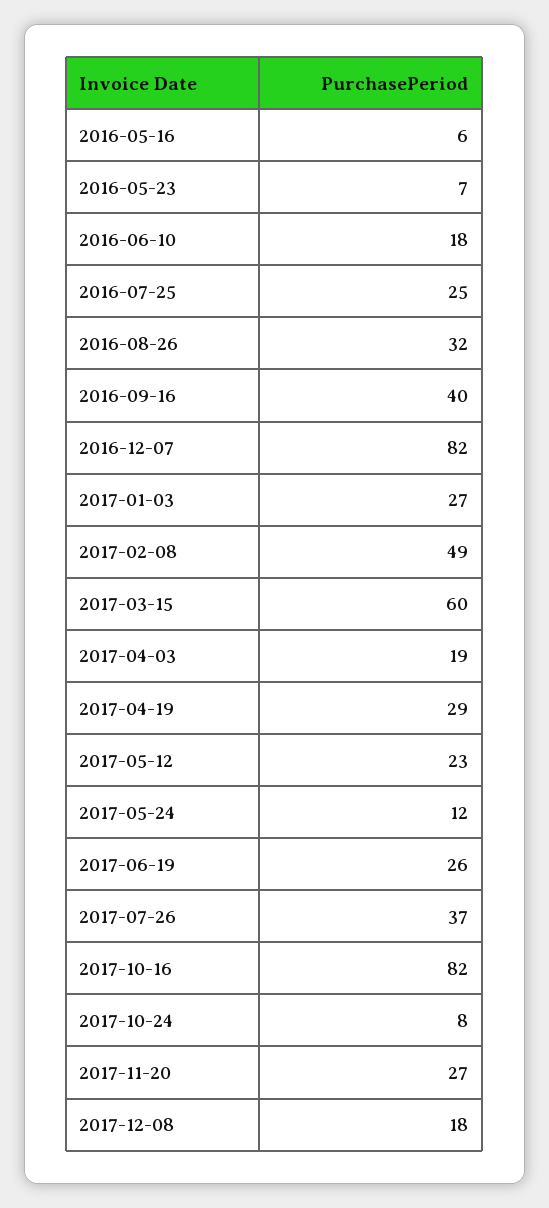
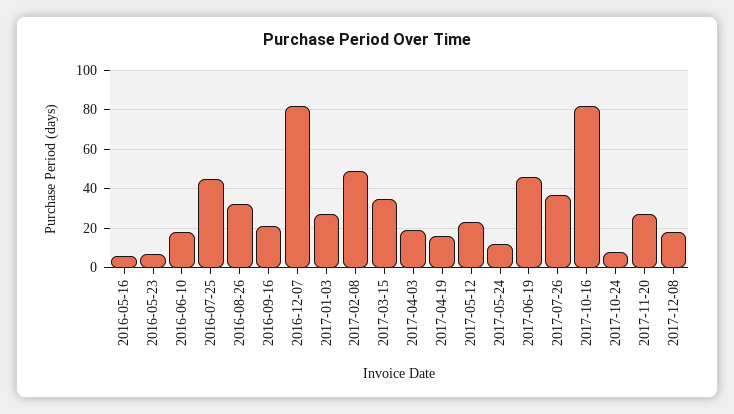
  {
    "2016-05-16": 6,
    "2016-05-23": 7,
    "2016-06-10": 18,
-   "2016-07-25": 25,
+   "2016-07-25": 45,
    "2016-08-26": 32,
-   "2016-09-16": 40,
+   "2016-09-16": 20,
    "2016-12-07": 82,
    "2017-01-03": 27,
    "2017-02-08": 49,
-   "2017-03-15": 60,
+   "2017-03-15": 35,
    "2017-04-03": 19,
-   "2017-04-19": 29,
+   "2017-04-19": 15,
    "2017-05-12": 23,
    "2017-05-24": 12,
-   "2017-06-19": 26,
+   "2017-06-19": 45,
    "2017-07-26": 37,
    "2017-10-16": 82,
    "2017-10-24": 8,
    "2017-11-20": 27,
    "2017-12-08": 18
  }

